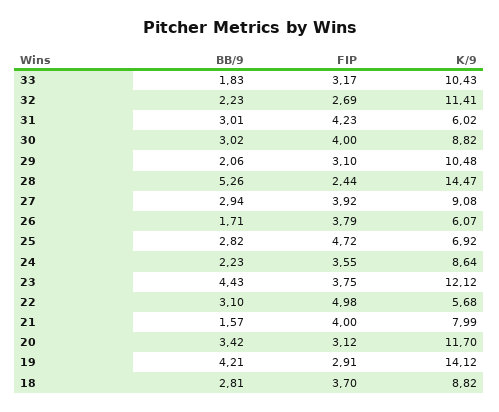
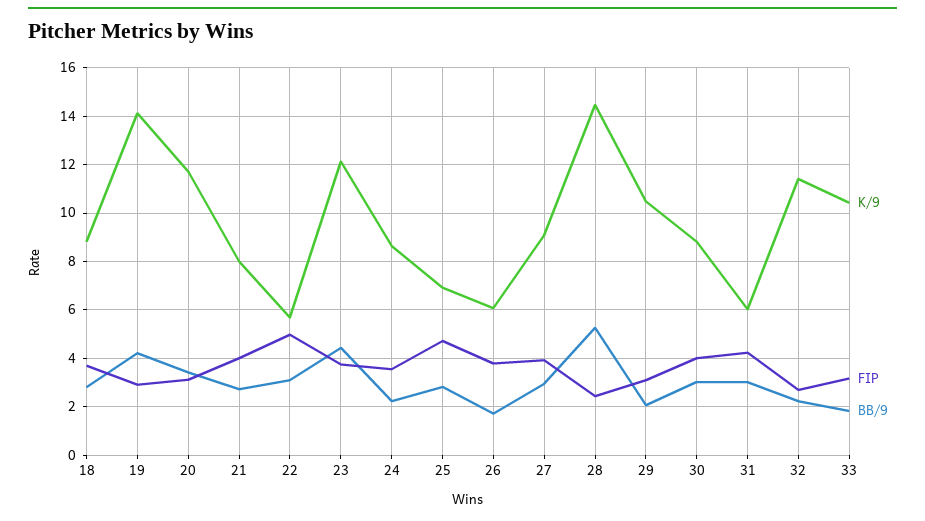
  {
    "BB/9": {
      "33": 1.83,
      "32": 2.23,
      "31": 3.01,
      "30": 3.02,
      "29": 2.06,
      "28": 5.26,
      "27": 2.94,
      "26": 1.71,
      "25": 2.82,
      "24": 2.23,
      "23": 4.43,
      "22": 3.1,
-     "21": 1.57,
+     "21": 2.75,
      "20": 3.42,
      "19": 4.21,
      "18": 2.81
    },
    "FIP": {
      "33": 3.17,
      "32": 2.69,
      "31": 4.23,
      "30": 4,
      "29": 3.1,
      "28": 2.44,
      "27": 3.92,
      "26": 3.79,
      "25": 4.72,
      "24": 3.55,
      "23": 3.75,
      "22": 4.98,
      "21": 4,
      "20": 3.12,
      "19": 2.91,
      "18": 3.7
    },
    "K/9": {
      "33": 10.43,
      "32": 11.41,
      "31": 6.02,
      "30": 8.82,
      "29": 10.48,
      "28": 14.47,
      "27": 9.08,
      "26": 6.07,
      "25": 6.92,
      "24": 8.64,
      "23": 12.12,
      "22": 5.68,
      "21": 7.99,
      "20": 11.7,
      "19": 14.12,
      "18": 8.82
    }
  }

